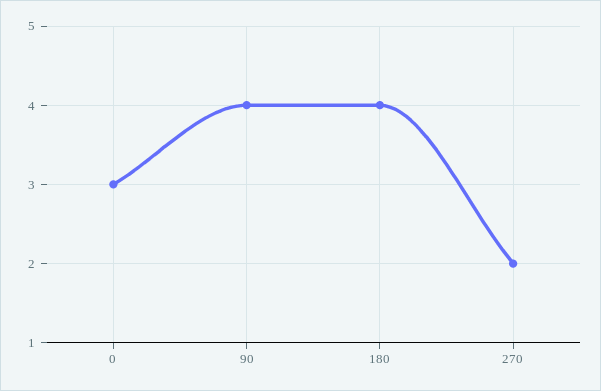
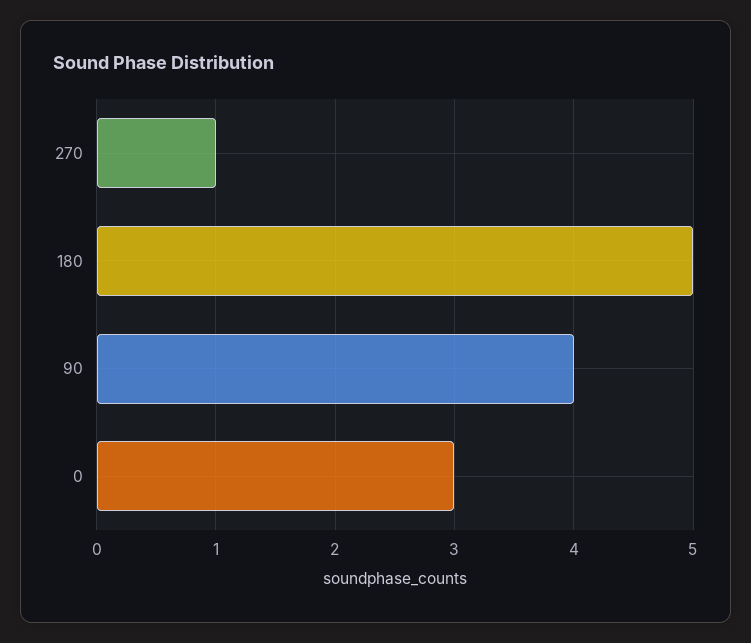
  {
    "0": 3,
    "90": 4,
-   "180": 4,
+   "180": 5,
-   "270": 2
+   "270": 1
  }

